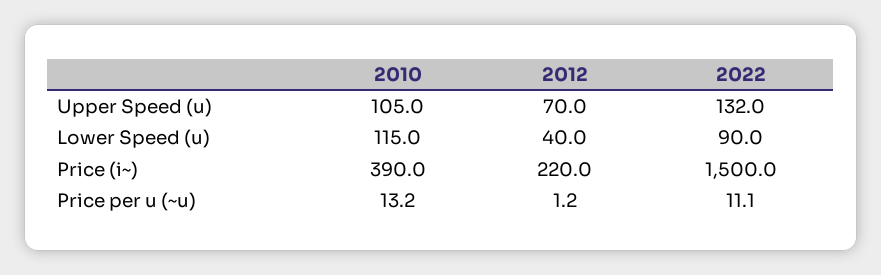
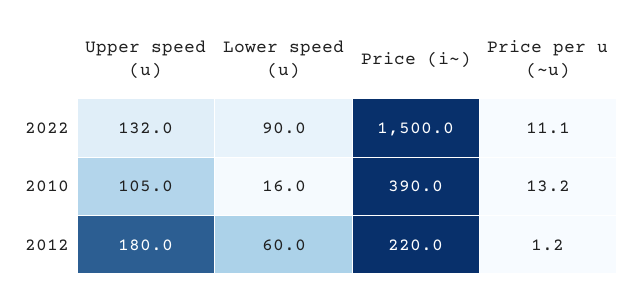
  {
    "2010": {
      "Upper Speed (u)": 105,
-     "Lower Speed (u)": 115,
+     "Lower Speed (u)": 16,
      "Price (i~)": 390,
      "Price per u (~u)": 13.2
    },
    "2012": {
-     "Upper Speed (u)": 70,
+     "Upper Speed (u)": 180,
-     "Lower Speed (u)": 40,
+     "Lower Speed (u)": 60,
      "Price (i~)": 220,
      "Price per u (~u)": 1.2
    },
    "2022": {
      "Upper Speed (u)": 132,
      "Lower Speed (u)": 90,
      "Price (i~)": 1500,
      "Price per u (~u)": 11.1
    }
  }

